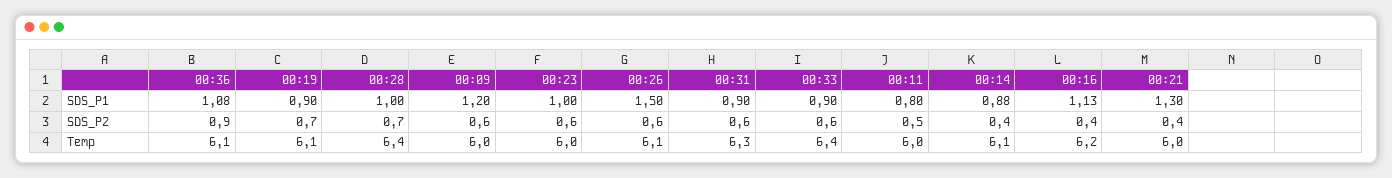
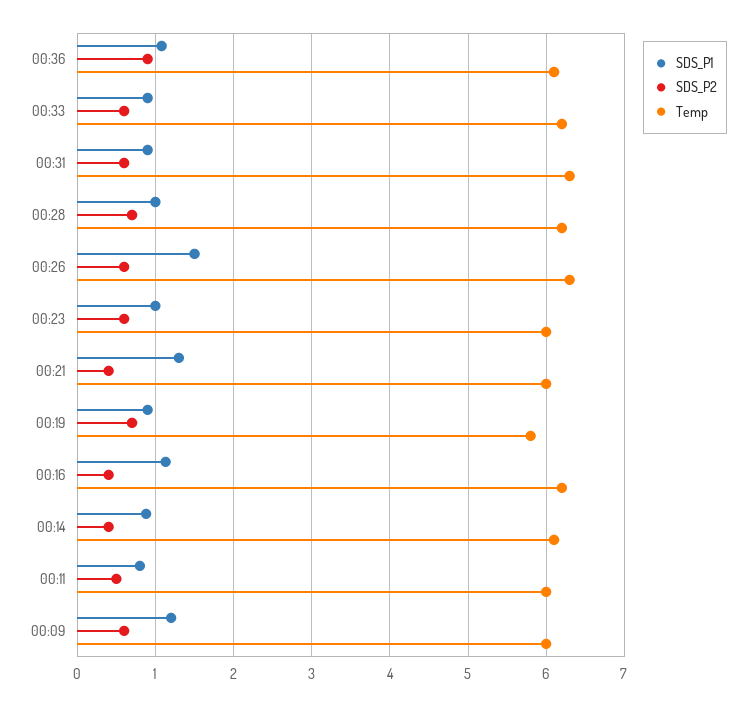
  {
    "SDS_P1": {
      "00:36": 1.08,
      "00:19": 0.9,
      "00:28": 1,
      "00:09": 1.2,
      "00:23": 1,
      "00:26": 1.5,
      "00:31": 0.9,
      "00:33": 0.9,
      "00:11": 0.8,
      "00:14": 0.88,
      "00:16": 1.13,
      "00:21": 1.3
    },
    "SDS_P2": {
      "00:36": 0.9,
      "00:19": 0.7,
      "00:28": 0.7,
      "00:09": 0.6,
      "00:23": 0.6,
      "00:26": 0.6,
      "00:31": 0.6,
      "00:33": 0.6,
      "00:11": 0.5,
      "00:14": 0.4,
      "00:16": 0.4,
      "00:21": 0.4
    },
    "Temp": {
      "00:36": 6.1,
-     "00:19": 6.1,
+     "00:19": 5.8,
-     "00:28": 6.4,
+     "00:28": 6.2,
      "00:09": 6,
      "00:23": 6,
-     "00:26": 6.1,
+     "00:26": 6.3,
      "00:31": 6.3,
-     "00:33": 6.4,
+     "00:33": 6.2,
      "00:11": 6,
      "00:14": 6.1,
      "00:16": 6.2,
      "00:21": 6
    }
  }

